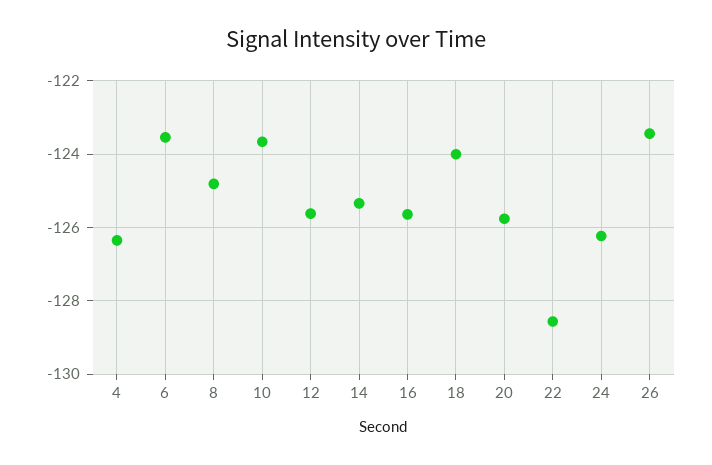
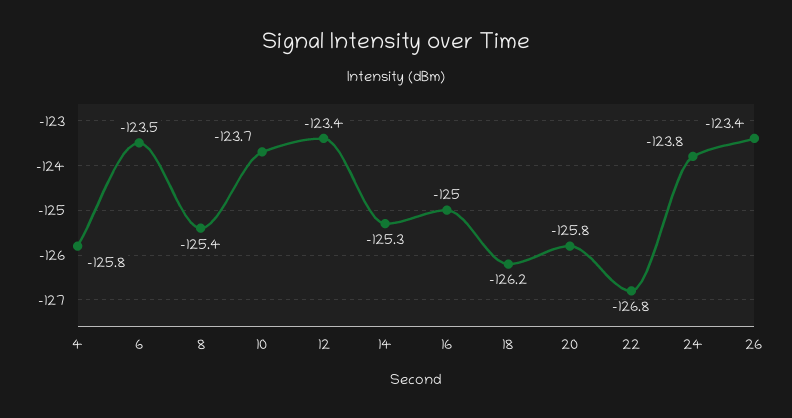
  {
-   "4": -126.4,
+   "4": -125.8,
    "6": -123.5,
-   "8": -124.8,
+   "8": -125.4,
    "10": -123.7,
-   "12": -125.6,
+   "12": -123.4,
    "14": -125.3,
-   "16": -125.6,
+   "16": -125,
-   "18": -124,
+   "18": -126.2,
    "20": -125.8,
-   "22": -128.6,
+   "22": -126.8,
-   "24": -126.2,
+   "24": -123.8,
    "26": -123.4
  }

